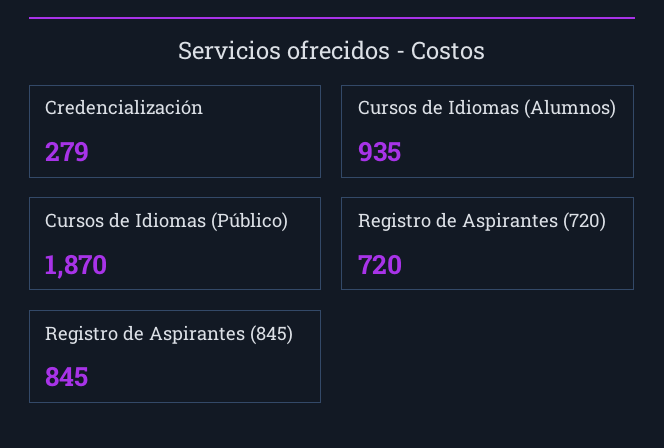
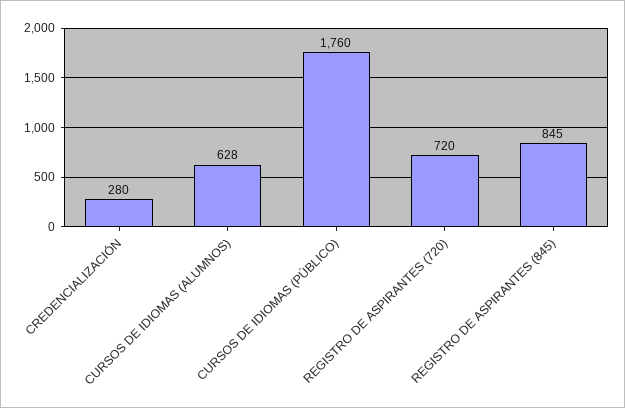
  {
-   "Credencialización": 279,
+   "Credencialización": 280,
-   "Cursos de Idiomas (Alumnos)": 935,
+   "Cursos de Idiomas (Alumnos)": 628,
-   "Cursos de Idiomas (Público)": 1870,
+   "Cursos de Idiomas (Público)": 1760,
    "Registro de Aspirantes (720)": 720,
    "Registro de Aspirantes (845)": 845
  }

